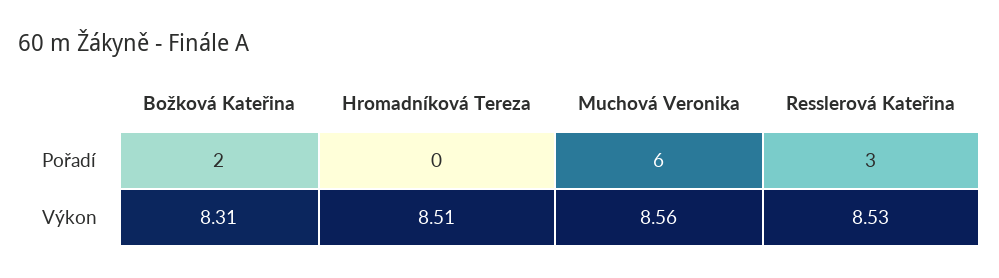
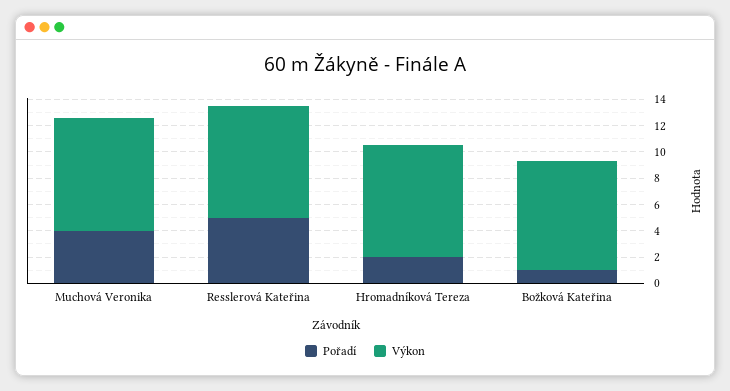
  {
    "Pořadí": {
-     "Božková Kateřina": 2,
+     "Božková Kateřina": 1,
-     "Hromadníková Tereza": 0,
+     "Hromadníková Tereza": 2,
-     "Muchová Veronika": 6,
+     "Muchová Veronika": 4,
-     "Resslerová Kateřina": 3
+     "Resslerová Kateřina": 5
    },
    "Výkon": {
      "Božková Kateřina": 8.31,
      "Hromadníková Tereza": 8.51,
      "Muchová Veronika": 8.56,
      "Resslerová Kateřina": 8.53
    }
  }

